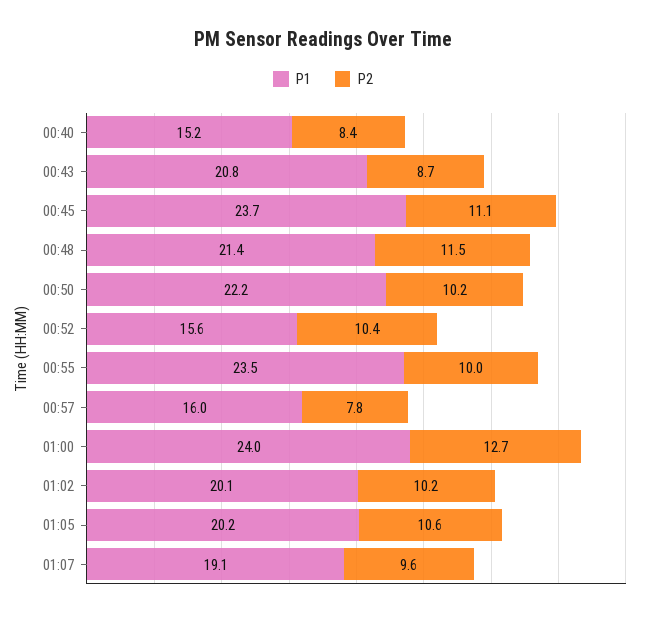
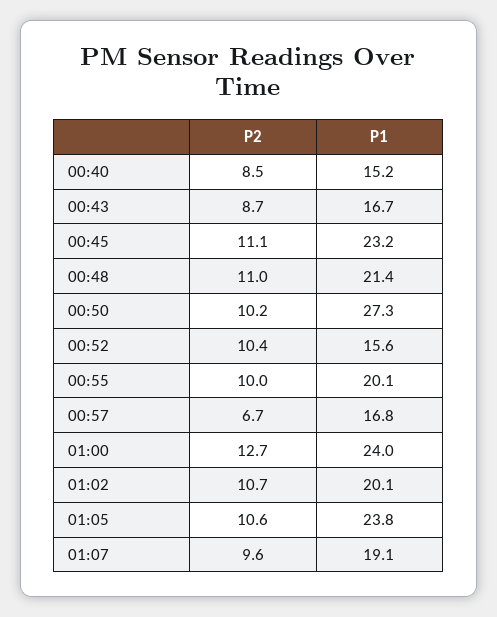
  {
    "P1": {
      "00:40": 15.2,
-     "00:43": 20.8,
+     "00:43": 16.7,
-     "00:45": 23.7,
+     "00:45": 23.2,
      "00:48": 21.4,
-     "00:50": 22.2,
+     "00:50": 27.3,
      "00:52": 15.6,
-     "00:55": 23.5,
+     "00:55": 20.1,
-     "00:57": 16,
+     "00:57": 16.8,
      "01:00": 24,
      "01:02": 20.1,
-     "01:05": 20.2,
+     "01:05": 23.8,
      "01:07": 19.1
    },
    "P2": {
-     "00:40": 8.4,
+     "00:40": 8.5,
      "00:43": 8.7,
      "00:45": 11.1,
-     "00:48": 11.5,
+     "00:48": 11,
      "00:50": 10.2,
      "00:52": 10.4,
      "00:55": 10,
-     "00:57": 7.8,
+     "00:57": 6.7,
      "01:00": 12.7,
-     "01:02": 10.2,
+     "01:02": 10.7,
      "01:05": 10.6,
      "01:07": 9.6
    }
  }

